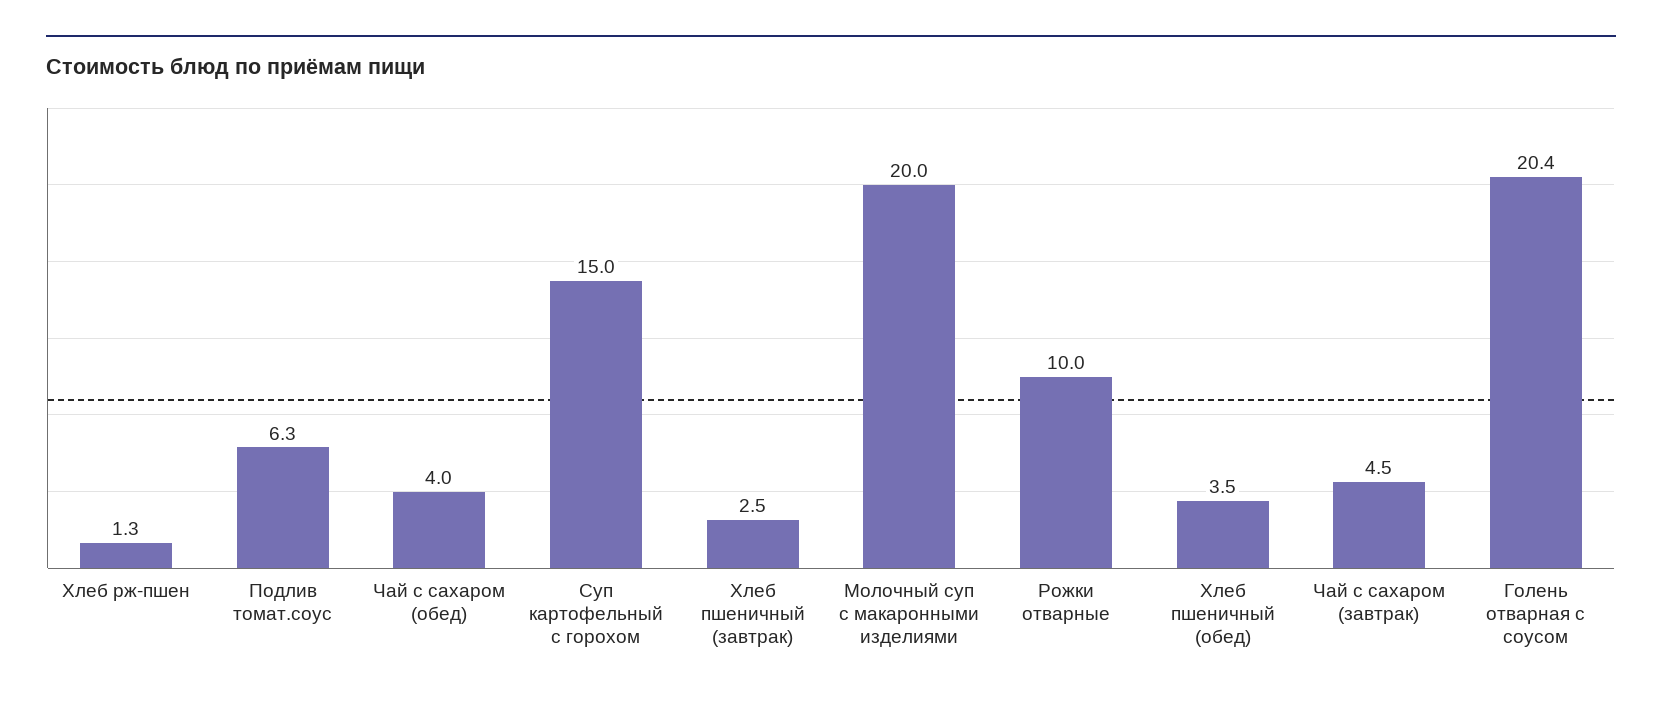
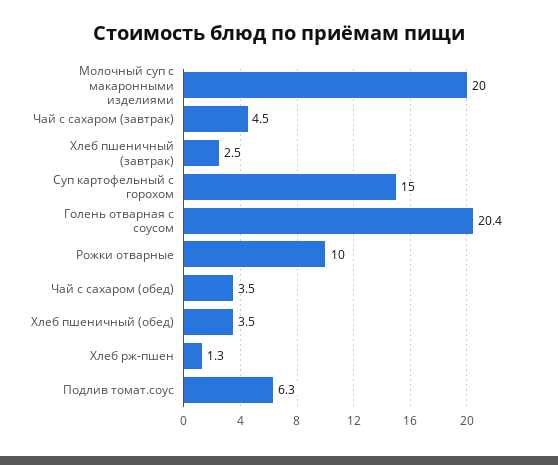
  {
    "Хлеб рж-пшен": 1.3,
    "Подлив томат.соус": 6.3,
-   "Чай с сахаром (обед)": 4,
+   "Чай с сахаром (обед)": 3.5,
    "Суп картофельный с горохом": 15,
    "Хлеб пшеничный (завтрак)": 2.5,
    "Молочный суп с макаронными изделиями": 20,
    "Рожки отварные": 10,
    "Хлеб пшеничный (обед)": 3.5,
    "Чай с сахаром (завтрак)": 4.5,
    "Голень отварная с соусом": 20.4
  }

